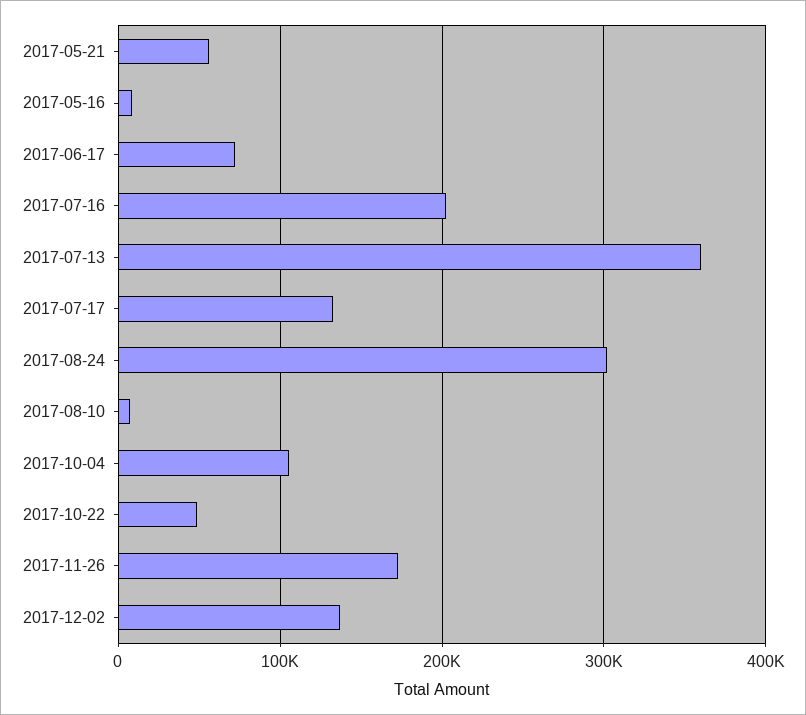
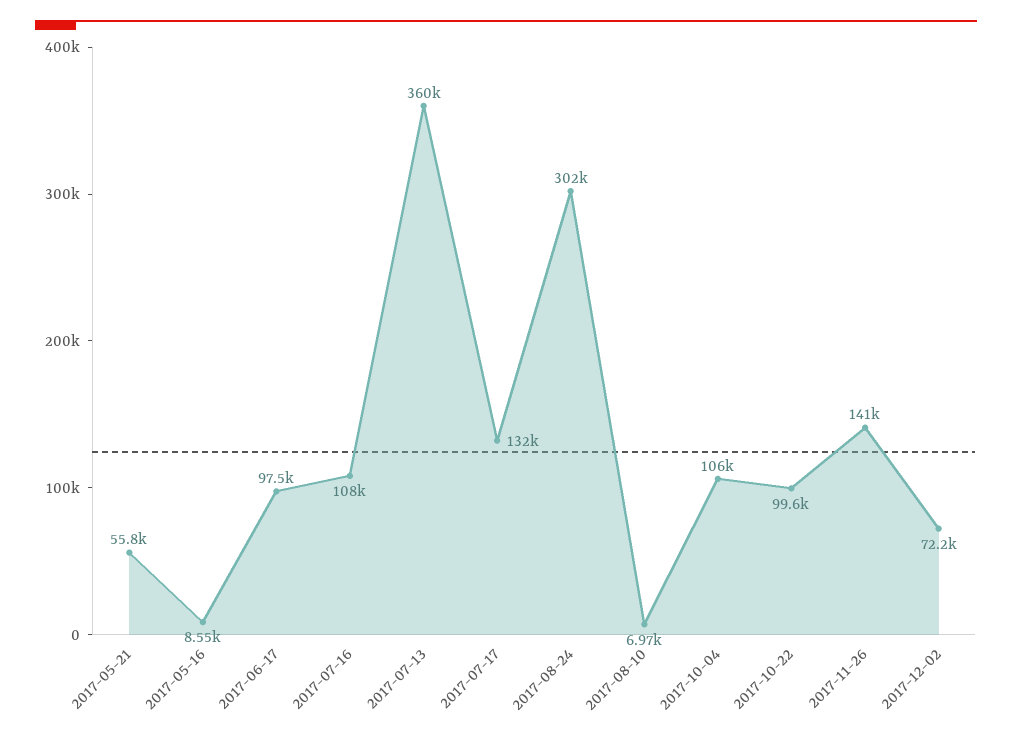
  {
    "2017-05-21": 55800,
    "2017-05-16": 8550,
-   "2017-06-17": 70000,
+   "2017-06-17": 97500,
-   "2017-07-16": 200000,
+   "2017-07-16": 108000,
    "2017-07-13": 360000,
    "2017-07-17": 132000,
    "2017-08-24": 302000,
    "2017-08-10": 6970,
    "2017-10-04": 106000,
-   "2017-10-22": 50000,
+   "2017-10-22": 99600,
-   "2017-11-26": 170000,
+   "2017-11-26": 141000,
-   "2017-12-02": 140000
+   "2017-12-02": 72200
  }

